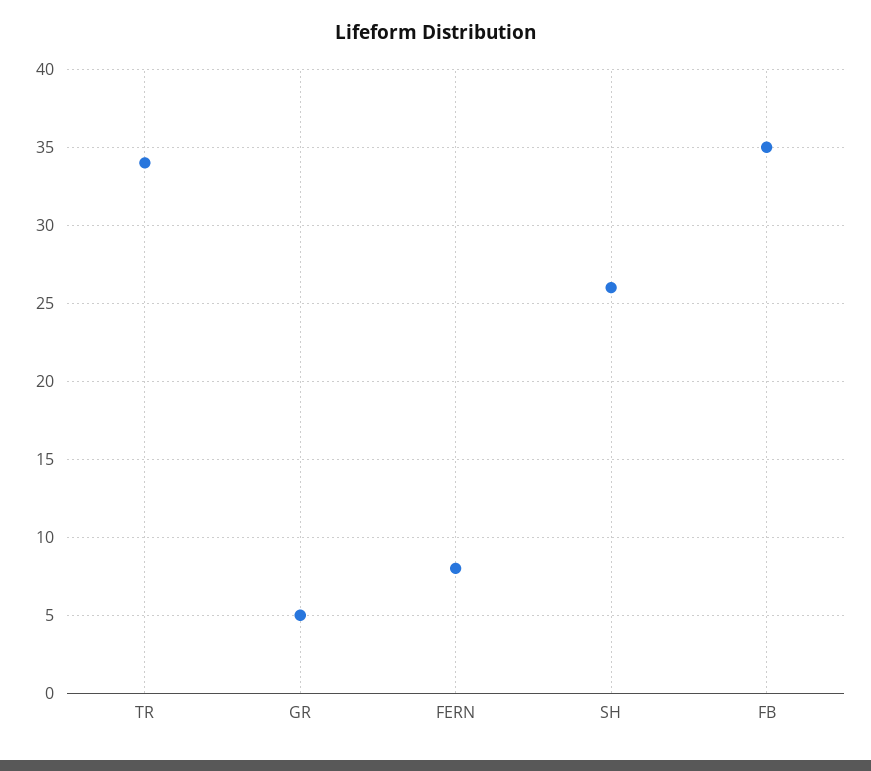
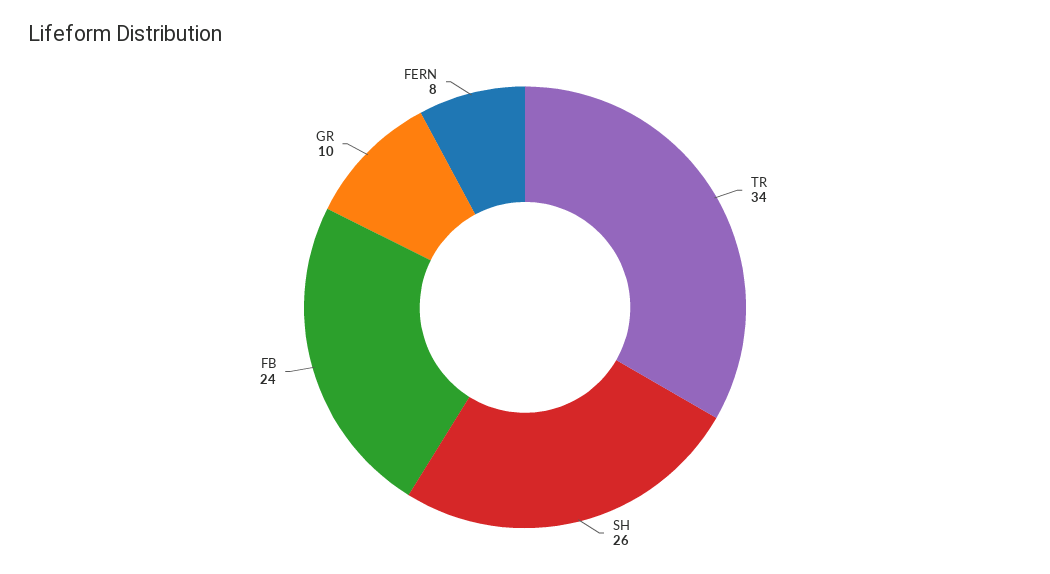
  {
    "TR": 34,
-   "GR": 5,
+   "GR": 10,
    "FERN": 8,
    "SH": 26,
-   "FB": 35
+   "FB": 24
  }

